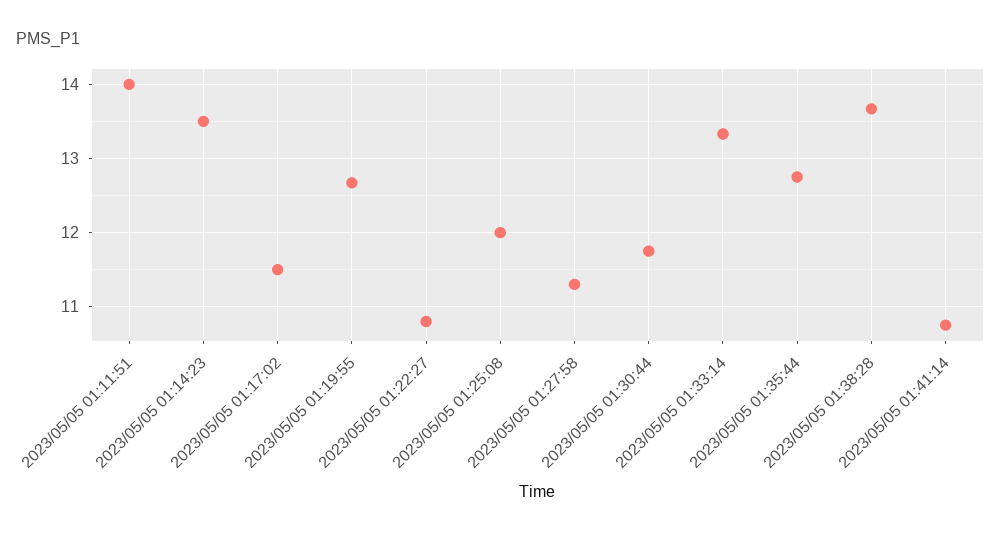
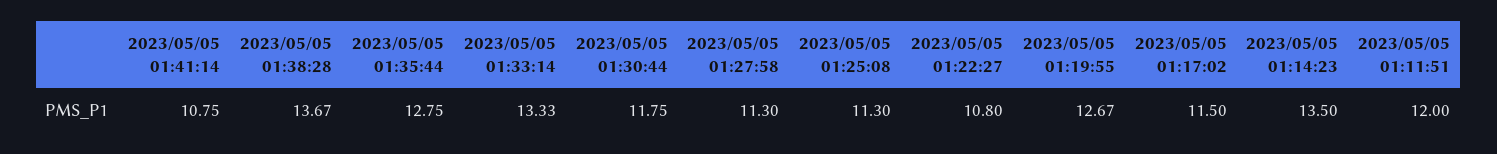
  {
-   "2023/05/05 01:11:51": 14,
+   "2023/05/05 01:11:51": 12,
    "2023/05/05 01:14:23": 13.5,
    "2023/05/05 01:17:02": 11.5,
    "2023/05/05 01:19:55": 12.67,
    "2023/05/05 01:22:27": 10.8,
-   "2023/05/05 01:25:08": 12,
+   "2023/05/05 01:25:08": 11.3,
    "2023/05/05 01:27:58": 11.3,
    "2023/05/05 01:30:44": 11.75,
    "2023/05/05 01:33:14": 13.33,
    "2023/05/05 01:35:44": 12.75,
    "2023/05/05 01:38:28": 13.67,
    "2023/05/05 01:41:14": 10.75
  }

